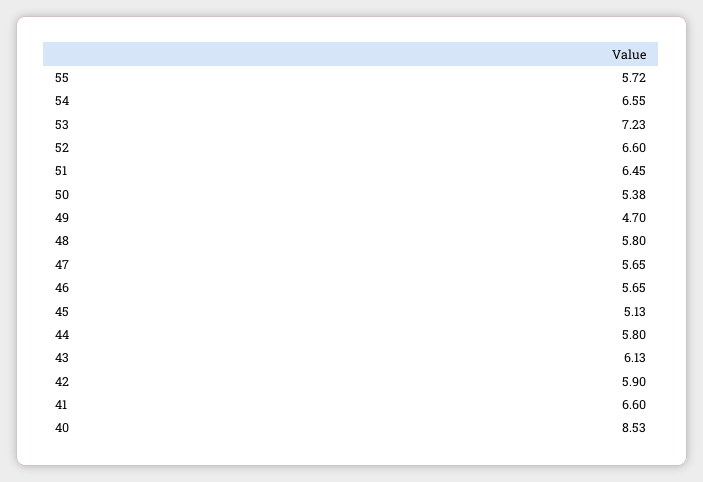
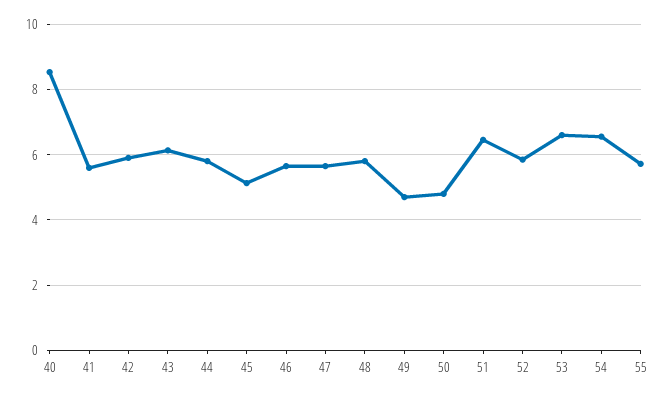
  {
    "55": 5.72,
    "54": 6.55,
-   "53": 7.23,
+   "53": 6.6,
-   "52": 6.6,
+   "52": 5.8,
    "51": 6.45,
-   "50": 5.38,
+   "50": 4.8,
    "49": 4.7,
    "48": 5.8,
    "47": 5.65,
    "46": 5.65,
    "45": 5.13,
    "44": 5.8,
    "43": 6.13,
    "42": 5.9,
-   "41": 6.6,
+   "41": 5.6,
    "40": 8.53
  }

